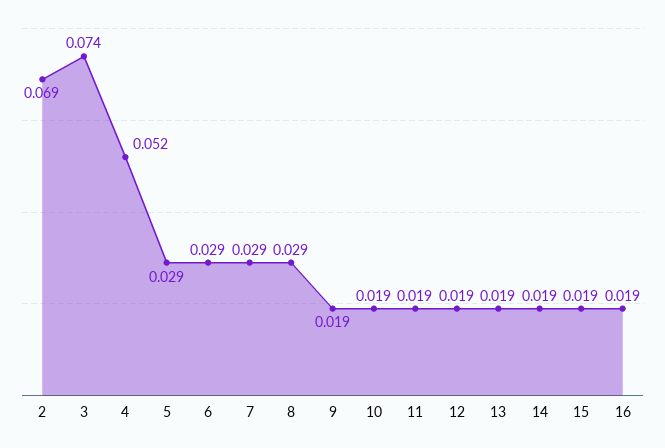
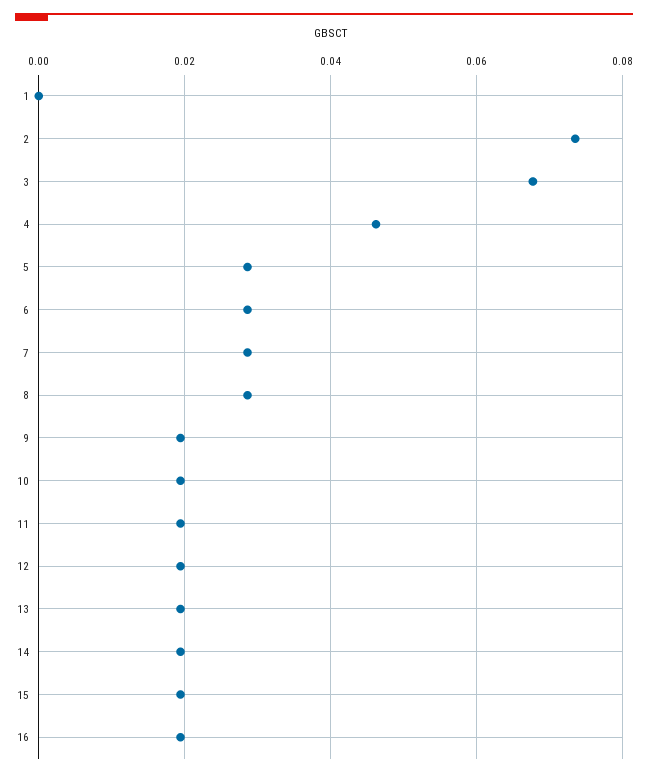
  {
-   "2": 0.069,
+   "2": 0.074,
-   "3": 0.074,
+   "3": 0.068,
-   "4": 0.052,
+   "4": 0.046,
    "5": 0.029,
    "6": 0.029,
    "7": 0.029,
    "8": 0.029,
    "9": 0.019,
    "10": 0.019,
    "11": 0.019,
    "12": 0.019,
    "13": 0.019,
    "14": 0.019,
    "15": 0.019,
-   "16": 0.019
+   "16": 0.019,
+   "1": 0
  }

